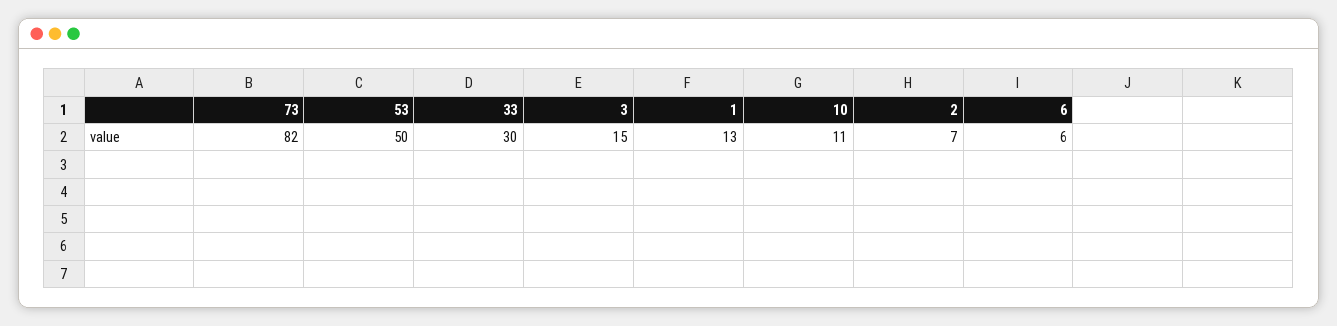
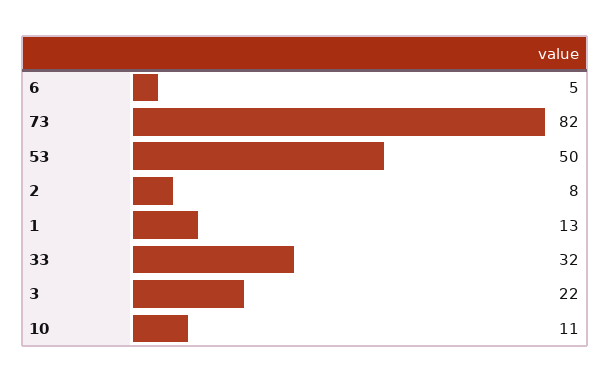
  {
    "73": 82,
    "53": 50,
-   "33": 30,
+   "33": 32,
-   "3": 15,
+   "3": 22,
    "1": 13,
    "10": 11,
-   "2": 7,
+   "2": 8,
-   "6": 6
+   "6": 5
  }

